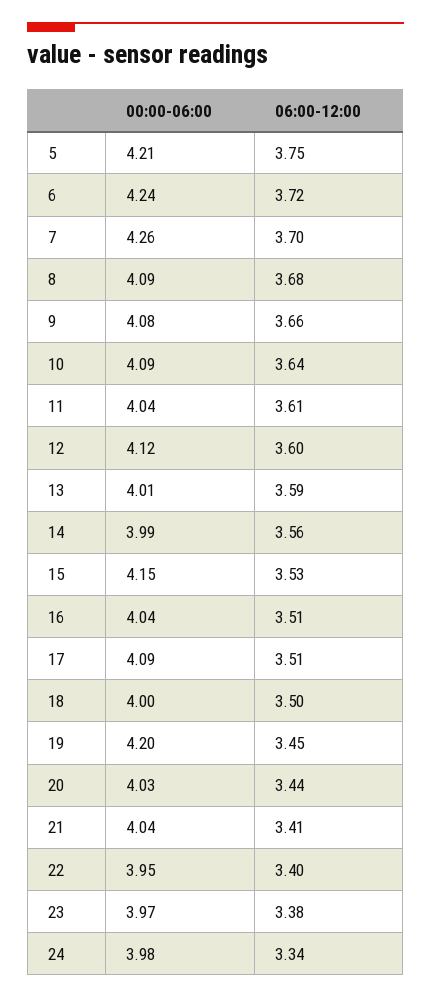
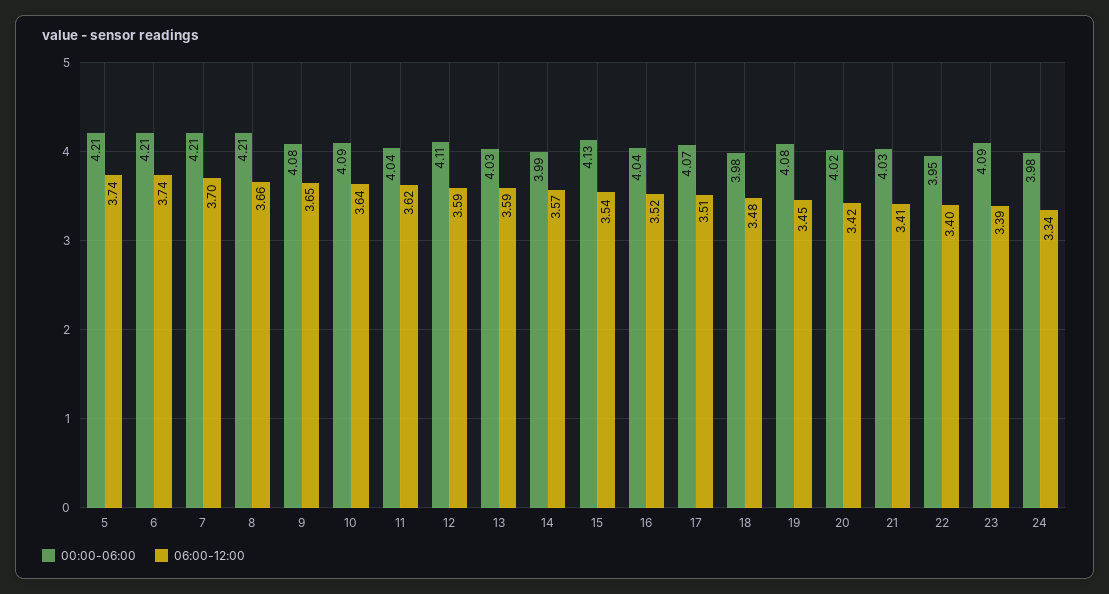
  {
    "00:00-06:00": {
      "5": 4.21,
-     "6": 4.24,
+     "6": 4.21,
-     "7": 4.26,
+     "7": 4.21,
-     "8": 4.09,
+     "8": 4.21,
      "9": 4.08,
      "10": 4.09,
      "11": 4.04,
-     "12": 4.12,
+     "12": 4.11,
-     "13": 4.01,
+     "13": 4.03,
      "14": 3.99,
-     "15": 4.15,
+     "15": 4.13,
      "16": 4.04,
-     "17": 4.09,
+     "17": 4.07,
-     "18": 4,
+     "18": 3.98,
-     "19": 4.2,
+     "19": 4.08,
-     "20": 4.03,
+     "20": 4.02,
-     "21": 4.04,
+     "21": 4.03,
      "22": 3.95,
-     "23": 3.97,
+     "23": 4.09,
      "24": 3.98
    },
    "06:00-12:00": {
-     "5": 3.75,
+     "5": 3.74,
-     "6": 3.72,
+     "6": 3.74,
      "7": 3.7,
-     "8": 3.68,
+     "8": 3.66,
-     "9": 3.66,
+     "9": 3.65,
      "10": 3.64,
-     "11": 3.61,
+     "11": 3.62,
-     "12": 3.6,
+     "12": 3.59,
      "13": 3.59,
-     "14": 3.56,
+     "14": 3.57,
-     "15": 3.53,
+     "15": 3.54,
-     "16": 3.51,
+     "16": 3.52,
      "17": 3.51,
-     "18": 3.5,
+     "18": 3.48,
      "19": 3.45,
-     "20": 3.44,
+     "20": 3.42,
      "21": 3.41,
      "22": 3.4,
-     "23": 3.38,
+     "23": 3.39,
      "24": 3.34
    }
  }

